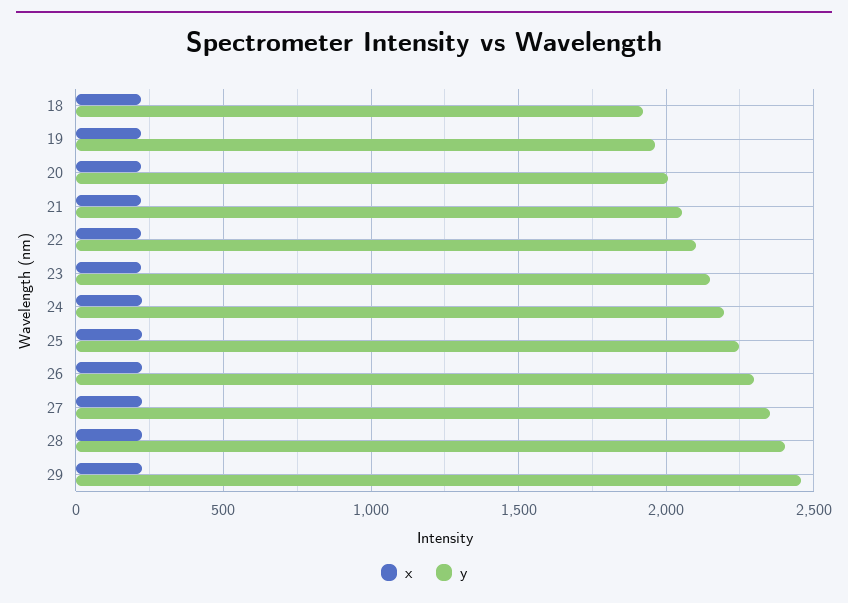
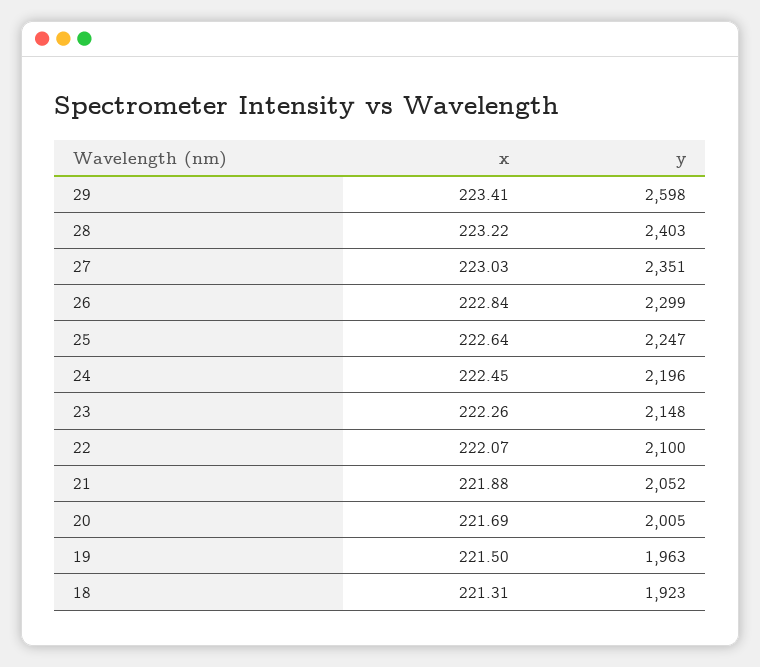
  {
    "x": {
      "18": 221.31,
      "19": 221.5,
      "20": 221.69,
      "21": 221.88,
      "22": 222.07,
      "23": 222.26,
      "24": 222.45,
      "25": 222.64,
      "26": 222.84,
      "27": 223.03,
      "28": 223.22,
      "29": 223.41
    },
    "y": {
      "18": 1923,
      "19": 1963,
      "20": 2005,
      "21": 2052,
      "22": 2100,
      "23": 2148,
      "24": 2196,
      "25": 2247,
      "26": 2299,
      "27": 2351,
      "28": 2403,
-     "29": 2450
+     "29": 2598
    }
  }

